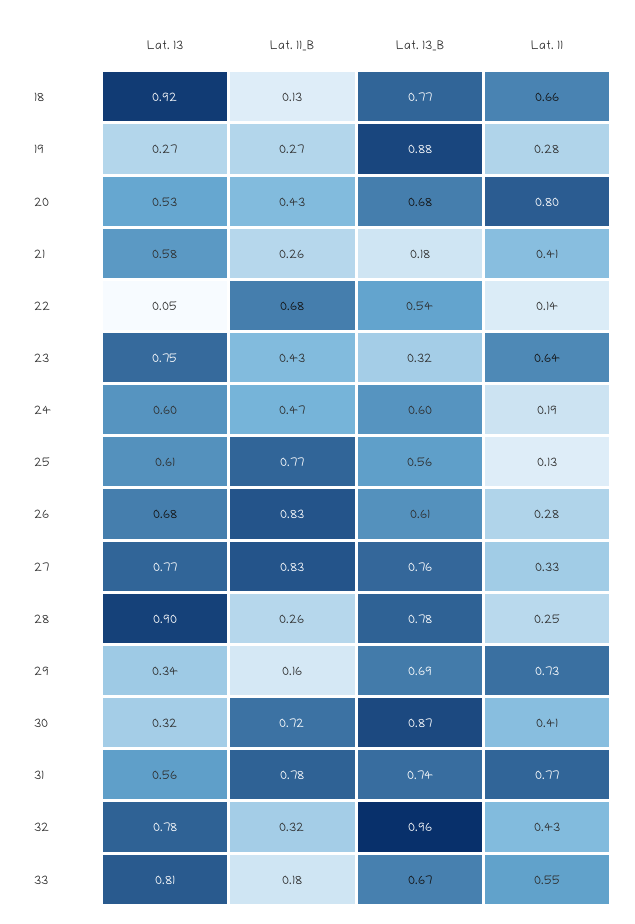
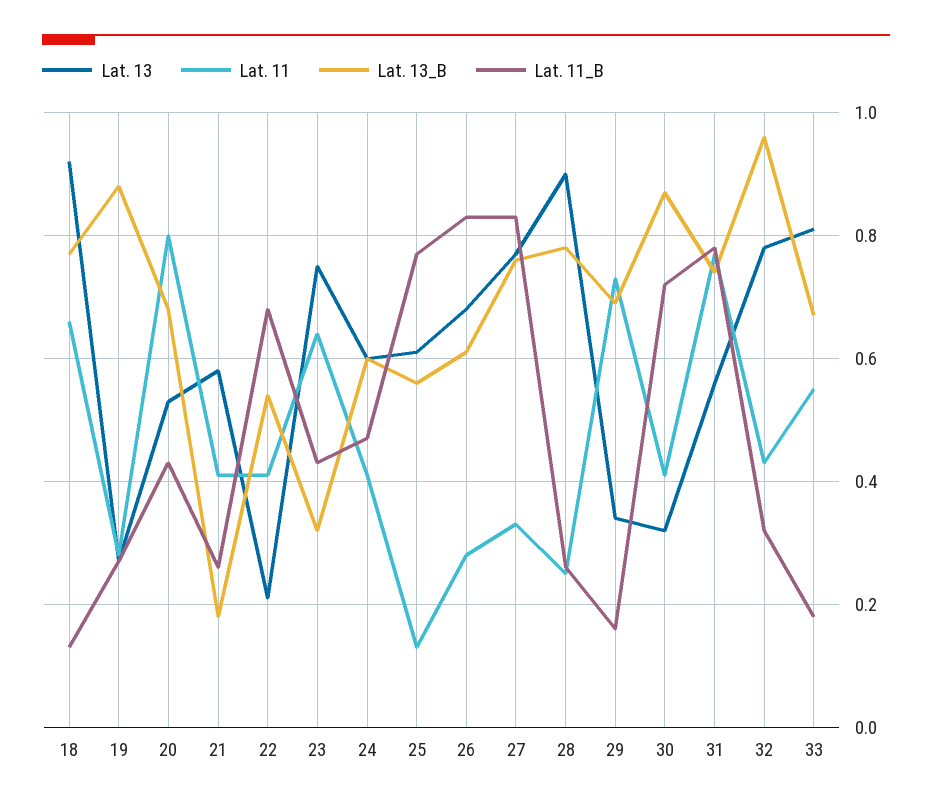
  {
    "Lat. 13": {
      "18": 0.92,
      "19": 0.27,
      "20": 0.53,
      "21": 0.58,
-     "22": 0.05,
+     "22": 0.2,
      "23": 0.75,
      "24": 0.6,
      "25": 0.61,
      "26": 0.68,
      "27": 0.77,
      "28": 0.9,
      "29": 0.34,
      "30": 0.32,
      "31": 0.56,
      "32": 0.78,
      "33": 0.81
    },
    "Lat. 11_B": {
      "18": 0.13,
      "19": 0.27,
      "20": 0.43,
      "21": 0.26,
      "22": 0.68,
      "23": 0.43,
      "24": 0.47,
      "25": 0.77,
      "26": 0.83,
      "27": 0.83,
      "28": 0.26,
      "29": 0.16,
      "30": 0.72,
      "31": 0.78,
      "32": 0.32,
      "33": 0.18
    },
    "Lat. 13_B": {
      "18": 0.77,
      "19": 0.88,
      "20": 0.68,
      "21": 0.18,
      "22": 0.54,
      "23": 0.32,
      "24": 0.6,
      "25": 0.56,
      "26": 0.61,
      "27": 0.76,
      "28": 0.78,
      "29": 0.69,
      "30": 0.87,
      "31": 0.74,
      "32": 0.96,
      "33": 0.67
    },
    "Lat. 11": {
      "18": 0.66,
      "19": 0.28,
      "20": 0.8,
      "21": 0.41,
-     "22": 0.14,
+     "22": 0.4,
      "23": 0.64,
-     "24": 0.19,
+     "24": 0.4,
      "25": 0.13,
      "26": 0.28,
      "27": 0.33,
      "28": 0.25,
      "29": 0.73,
      "30": 0.41,
      "31": 0.77,
      "32": 0.43,
      "33": 0.55
    }
  }

